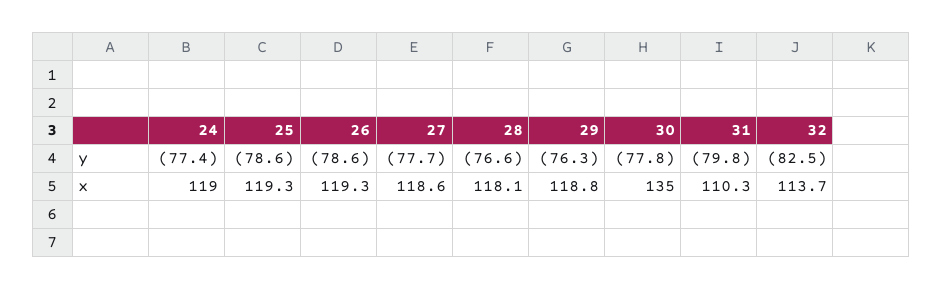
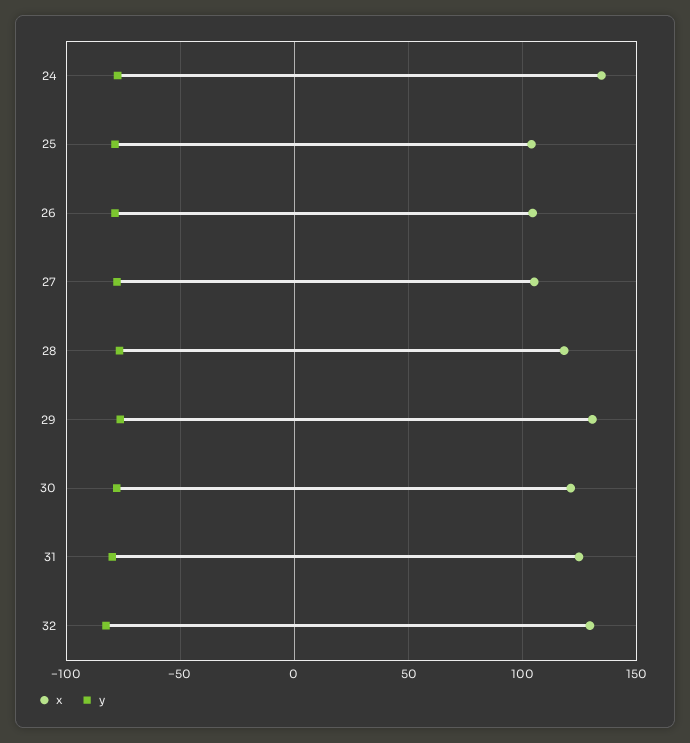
  {
    "y": {
      "24": -77.4,
      "25": -78.6,
      "26": -78.6,
      "27": -77.7,
      "28": -76.6,
      "29": -76.3,
      "30": -77.8,
      "31": -79.8,
      "32": -82.5
    },
    "x": {
-     "24": 119,
+     "24": 135,
-     "25": 119.3,
+     "25": 105,
-     "26": 119.3,
+     "26": 105,
-     "27": 118.6,
+     "27": 105,
      "28": 118.1,
-     "29": 118.8,
+     "29": 130,
-     "30": 135,
+     "30": 120,
-     "31": 110.3,
+     "31": 125,
-     "32": 113.7
+     "32": 130
    }
  }

